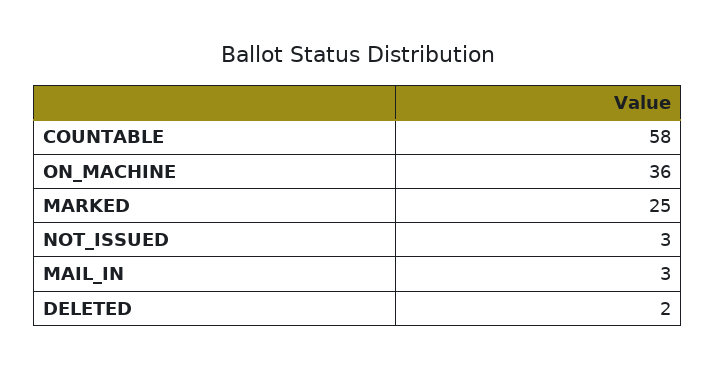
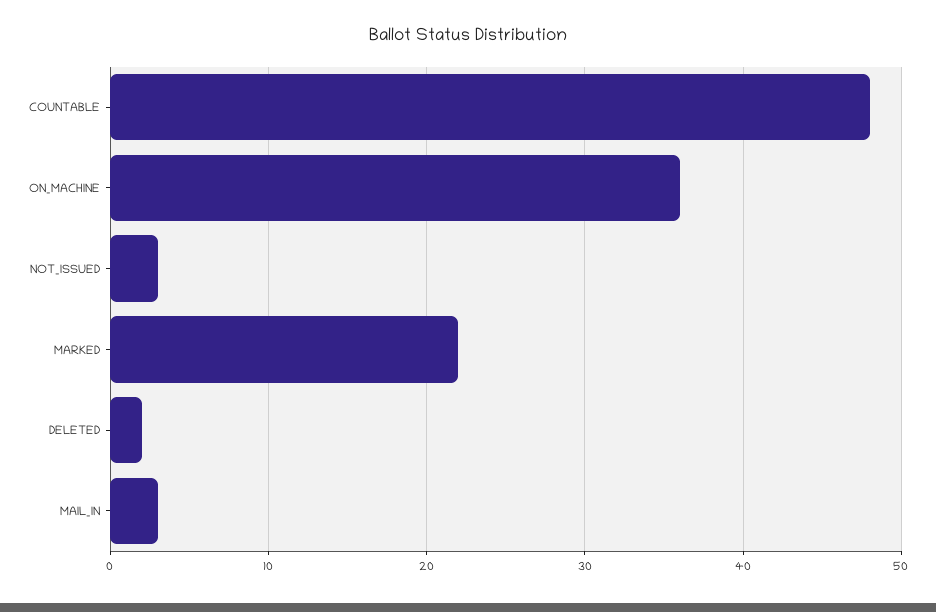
  {
-   "COUNTABLE": 58,
+   "COUNTABLE": 48,
    "ON_MACHINE": 36,
-   "MARKED": 25,
+   "MARKED": 22,
    "NOT_ISSUED": 3,
    "MAIL_IN": 3,
    "DELETED": 2
  }

